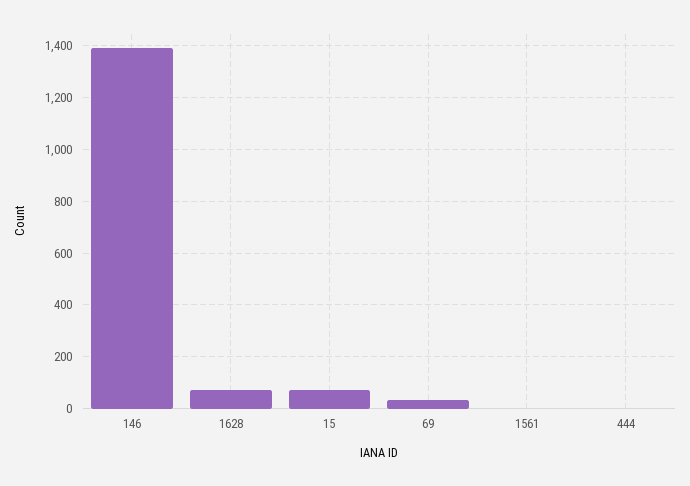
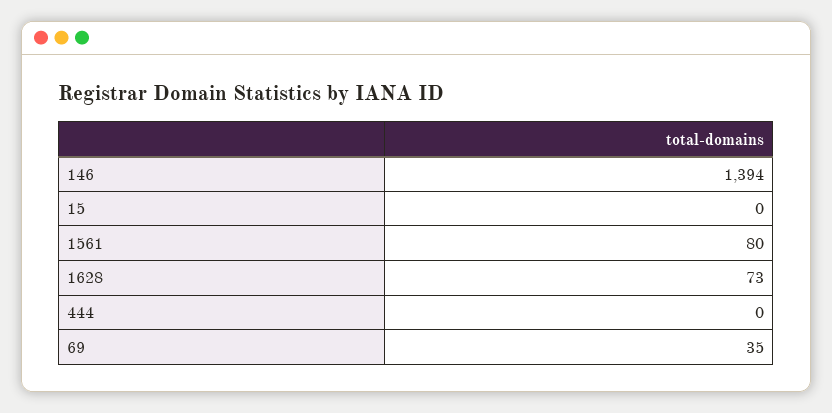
  {
    "146": 1394,
    "1628": 73,
-   "15": 75,
+   "15": 0,
    "69": 35,
-   "1561": 0,
+   "1561": 80,
    "444": 0
  }

